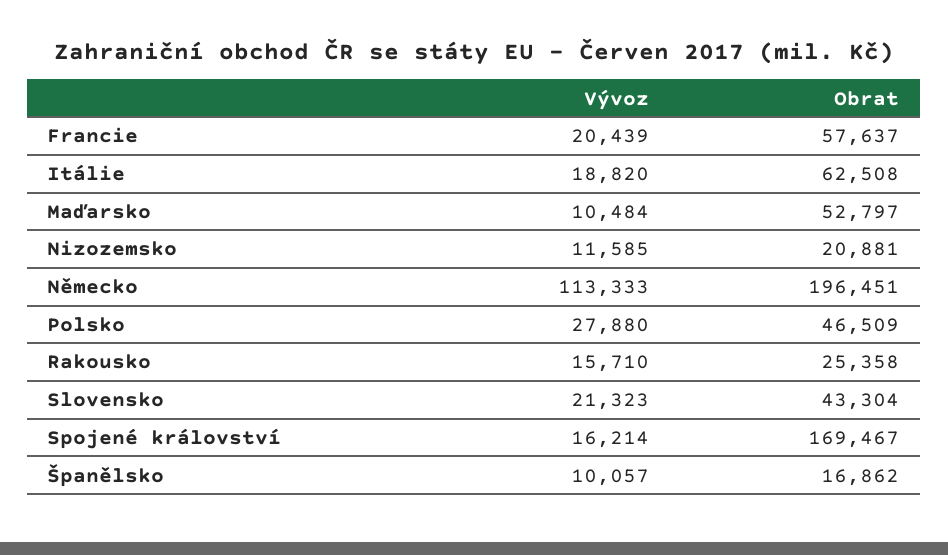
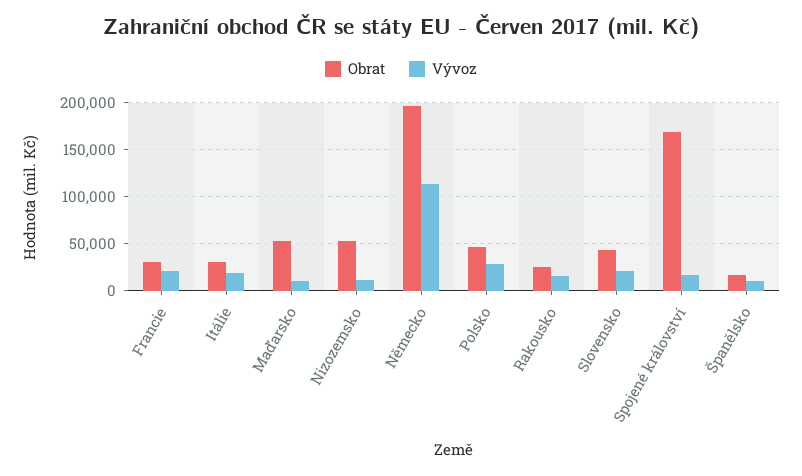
  {
    "Vývoz": {
      "Francie": 20439,
      "Itálie": 18820,
      "Maďarsko": 10484,
      "Nizozemsko": 11585,
      "Německo": 113333,
      "Polsko": 27880,
      "Rakousko": 15710,
      "Slovensko": 21323,
      "Spojené království": 16214,
      "Španělsko": 10057
    },
    "Obrat": {
-     "Francie": 57637,
+     "Francie": 30000,
-     "Itálie": 62508,
+     "Itálie": 30000,
      "Maďarsko": 52797,
-     "Nizozemsko": 20881,
+     "Nizozemsko": 50000,
      "Německo": 196451,
      "Polsko": 46509,
      "Rakousko": 25358,
      "Slovensko": 43304,
      "Spojené království": 169467,
      "Španělsko": 16862
    }
  }

